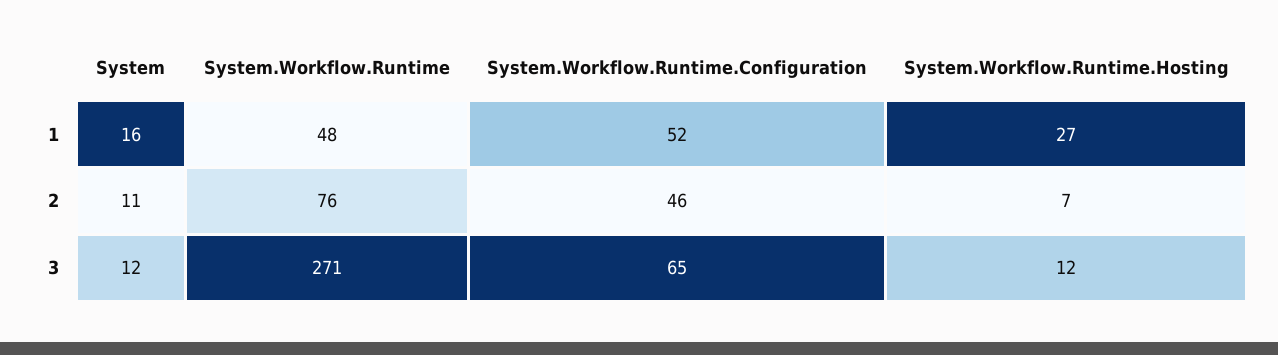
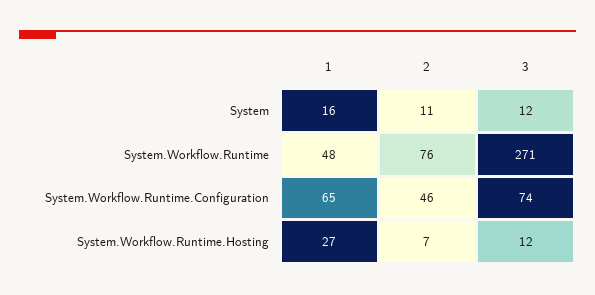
  {
    "System": {
      "1": 16,
      "2": 11,
      "3": 12
    },
    "System.Workflow.Runtime": {
      "1": 48,
      "2": 76,
      "3": 271
    },
    "System.Workflow.Runtime.Configuration": {
-     "1": 52,
+     "1": 65,
      "2": 46,
-     "3": 65
+     "3": 74
    },
    "System.Workflow.Runtime.Hosting": {
      "1": 27,
      "2": 7,
      "3": 12
    }
  }

